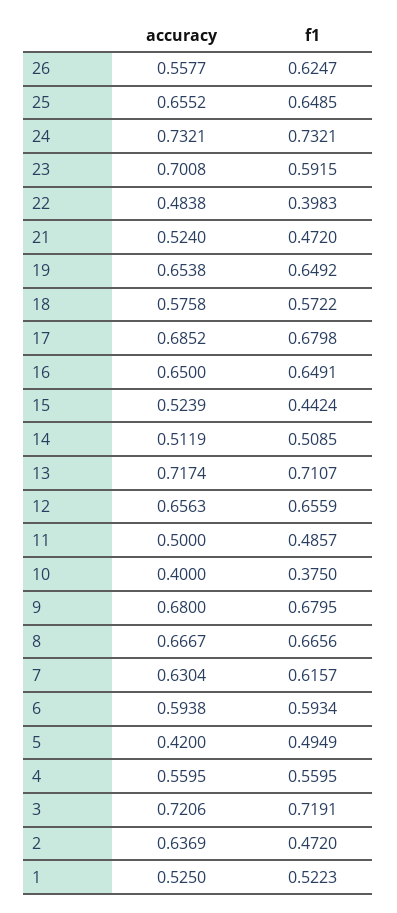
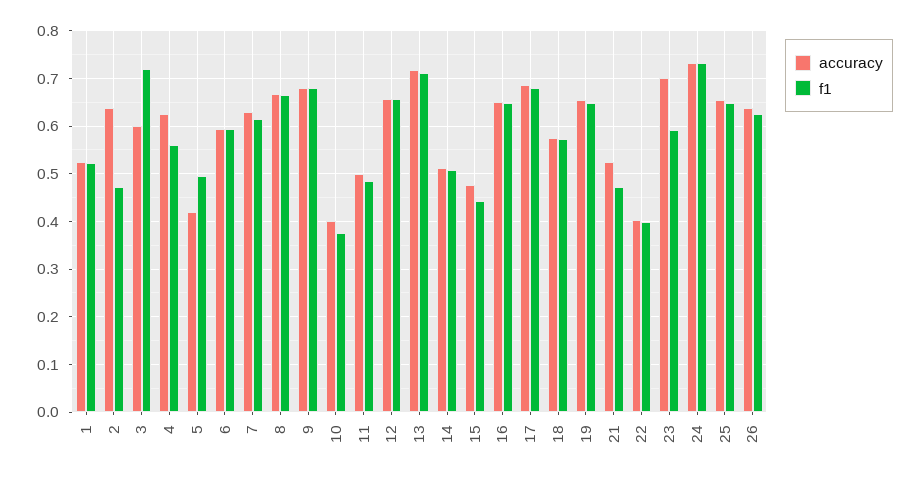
  {
    "accuracy": {
-     "26": 0.5577,
+     "26": 0.64,
      "25": 0.6552,
      "24": 0.7321,
      "23": 0.7008,
-     "22": 0.4838,
+     "22": 0.4,
      "21": 0.524,
      "19": 0.6538,
      "18": 0.5758,
      "17": 0.6852,
      "16": 0.65,
-     "15": 0.5239,
+     "15": 0.48,
      "14": 0.5119,
      "13": 0.7174,
      "12": 0.6563,
      "11": 0.5,
      "10": 0.4,
      "9": 0.68,
      "8": 0.6667,
      "7": 0.6304,
      "6": 0.5938,
      "5": 0.42,
-     "4": 0.5595,
+     "4": 0.62,
-     "3": 0.7206,
+     "3": 0.6,
      "2": 0.6369,
      "1": 0.525
    },
    "f1": {
      "26": 0.6247,
      "25": 0.6485,
      "24": 0.7321,
      "23": 0.5915,
      "22": 0.3983,
      "21": 0.472,
      "19": 0.6492,
      "18": 0.5722,
      "17": 0.6798,
      "16": 0.6491,
      "15": 0.4424,
      "14": 0.5085,
      "13": 0.7107,
      "12": 0.6559,
      "11": 0.4857,
      "10": 0.375,
      "9": 0.6795,
      "8": 0.6656,
      "7": 0.6157,
      "6": 0.5934,
      "5": 0.4949,
      "4": 0.5595,
      "3": 0.7191,
      "2": 0.472,
      "1": 0.5223
    }
  }

